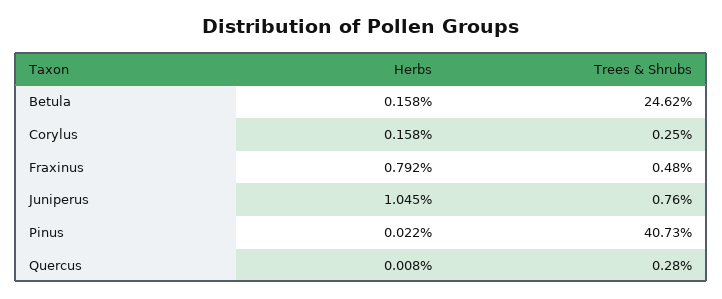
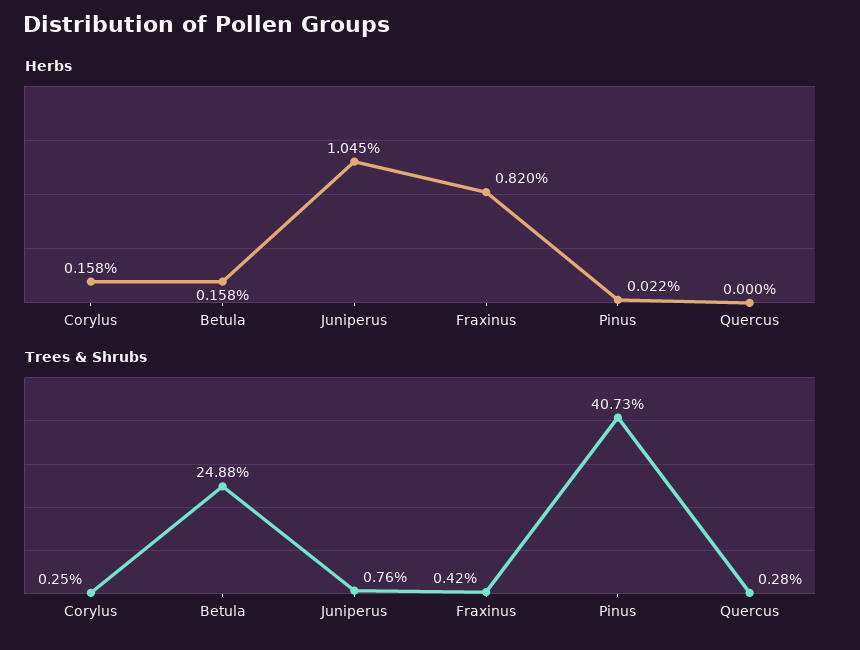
  {
    "Herbs": {
      "Betula": 0.158,
      "Corylus": 0.158,
-     "Fraxinus": 0.792,
+     "Fraxinus": 0.82,
      "Juniperus": 1.045,
      "Pinus": 0.022,
-     "Quercus": 0.008
+     "Quercus": 0
    },
    "Trees & Shrubs": {
-     "Betula": 24.62,
+     "Betula": 24.88,
      "Corylus": 0.25,
-     "Fraxinus": 0.48,
+     "Fraxinus": 0.42,
      "Juniperus": 0.76,
      "Pinus": 40.73,
      "Quercus": 0.28
    }
  }

